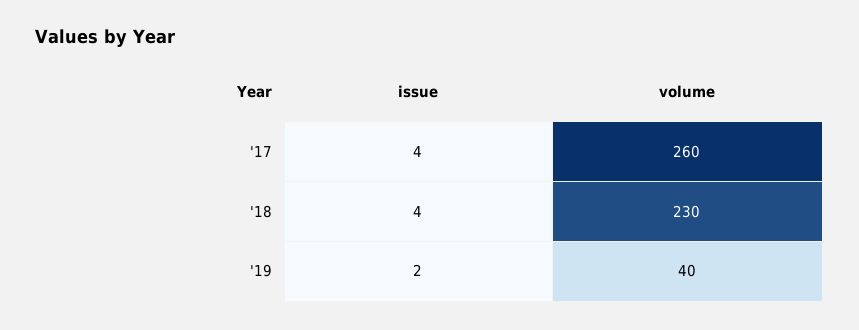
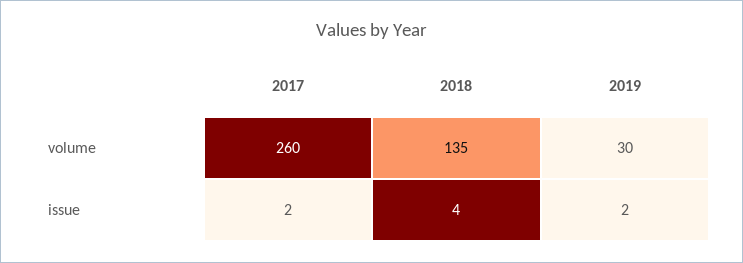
  {
    "issue": {
-     "'17": 4,
+     "'17": 2,
      "'18": 4,
      "'19": 2
    },
    "volume": {
      "'17": 260,
-     "'18": 230,
+     "'18": 135,
-     "'19": 40
+     "'19": 30
    }
  }

